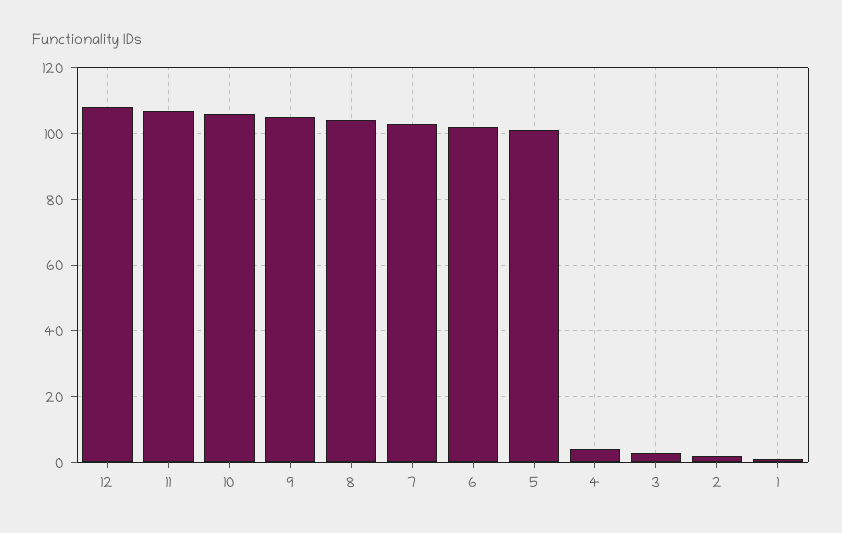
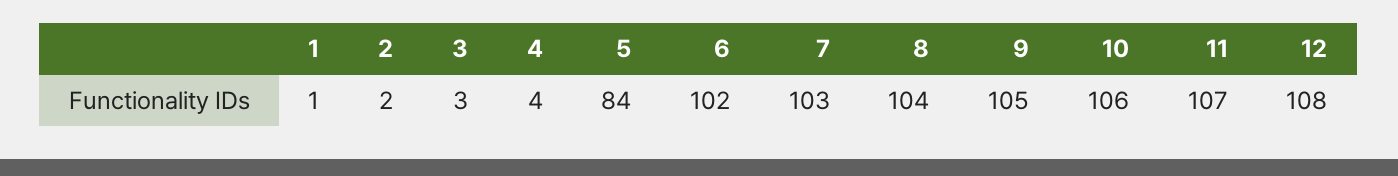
  {
    "12": 108,
    "11": 107,
    "10": 106,
    "9": 105,
    "8": 104,
    "7": 103,
    "6": 102,
-   "5": 100,
+   "5": 84,
    "4": 4,
    "3": 3,
    "2": 2,
    "1": 1
  }

